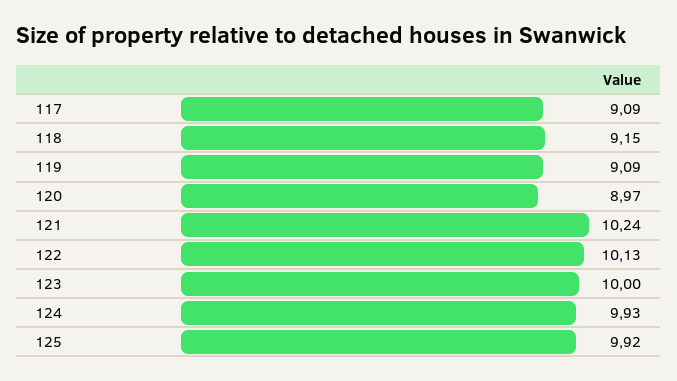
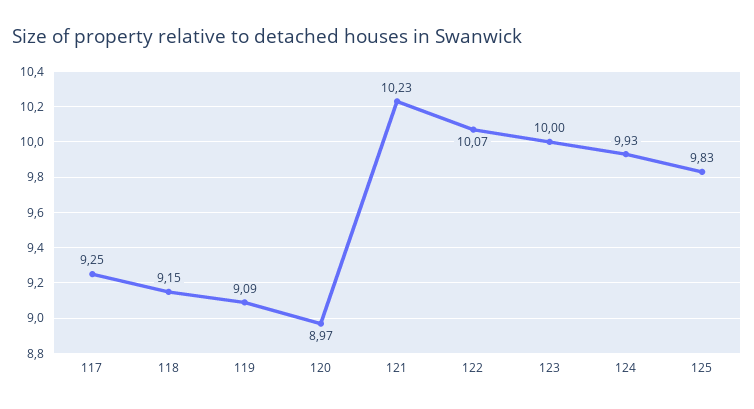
  {
-   "117": 9.09,
+   "117": 9.25,
    "118": 9.15,
    "119": 9.09,
    "120": 8.97,
-   "121": 10.24,
+   "121": 10.23,
-   "122": 10.13,
+   "122": 10.07,
    "123": 10,
    "124": 9.93,
-   "125": 9.92
+   "125": 9.83
  }

